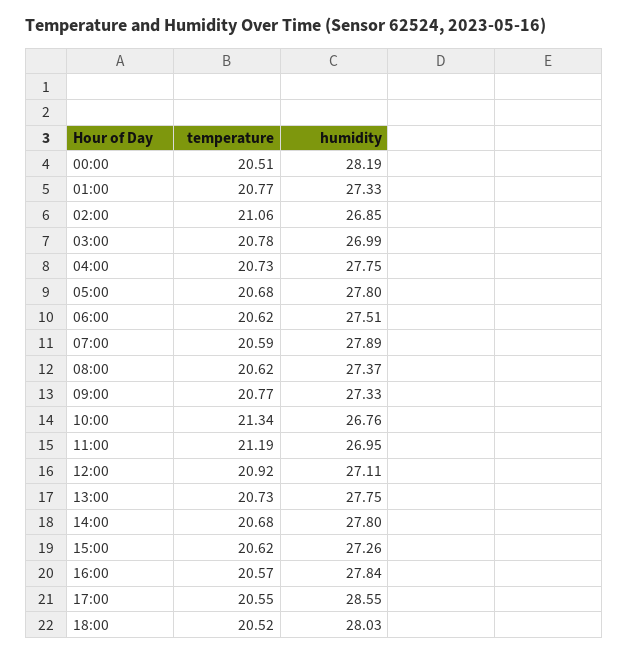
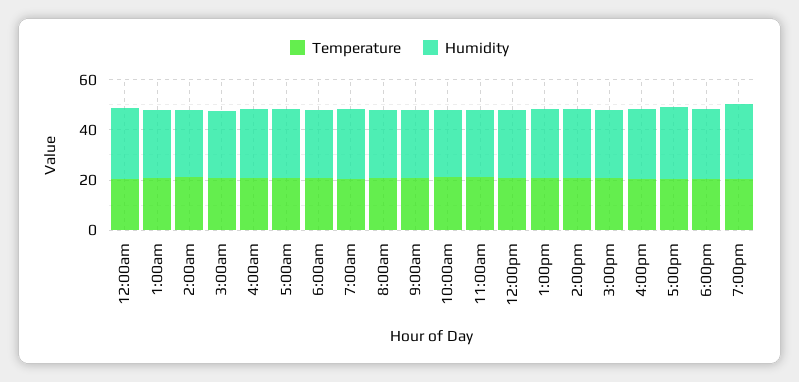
  {
    "temperature": {
      "00:00": 20.51,
      "01:00": 20.77,
      "02:00": 21.06,
      "03:00": 20.78,
      "04:00": 20.73,
      "05:00": 20.68,
      "06:00": 20.62,
      "07:00": 20.59,
      "08:00": 20.62,
      "09:00": 20.77,
      "10:00": 21.34,
      "11:00": 21.19,
      "12:00": 20.92,
      "13:00": 20.73,
      "14:00": 20.68,
      "15:00": 20.62,
      "16:00": 20.57,
      "17:00": 20.55,
-     "18:00": 20.52
+     "18:00": 20.52,
+     "7:00pm": 20
    },
    "humidity": {
      "00:00": 28.19,
      "01:00": 27.33,
      "02:00": 26.85,
      "03:00": 26.99,
      "04:00": 27.75,
      "05:00": 27.8,
      "06:00": 27.51,
      "07:00": 27.89,
      "08:00": 27.37,
      "09:00": 27.33,
      "10:00": 26.76,
      "11:00": 26.95,
      "12:00": 27.11,
      "13:00": 27.75,
      "14:00": 27.8,
      "15:00": 27.26,
      "16:00": 27.84,
      "17:00": 28.55,
-     "18:00": 28.03
+     "18:00": 28.03,
+     "7:00pm": 30
    }
  }

